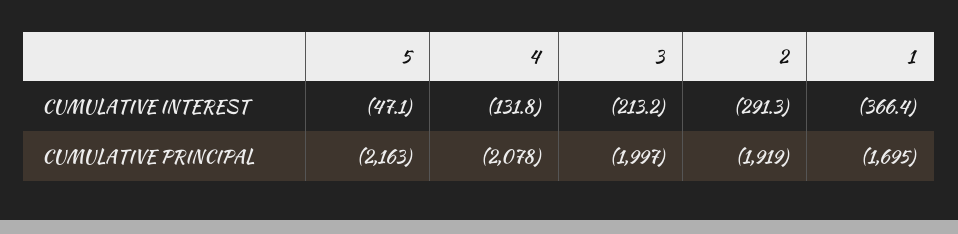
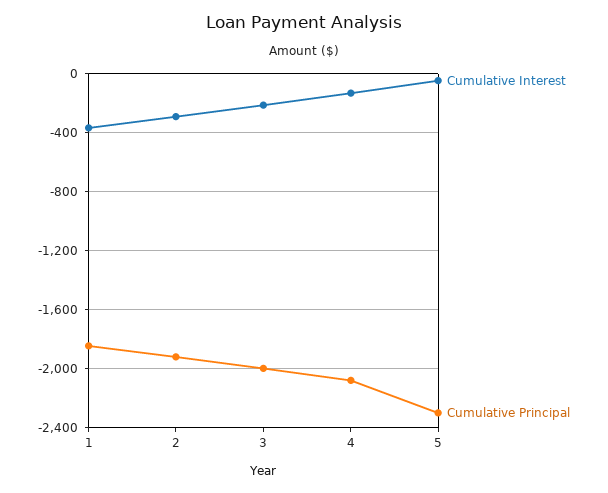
  {
    "CUMULATIVE INTEREST": {
      "5": -47.1,
      "4": -131.8,
      "3": -213.2,
      "2": -291.3,
      "1": -366.4
    },
    "CUMULATIVE PRINCIPAL": {
-     "5": -2163,
+     "5": -2300,
      "4": -2078,
      "3": -1997,
      "2": -1919,
-     "1": -1695
+     "1": -1850
    }
  }

